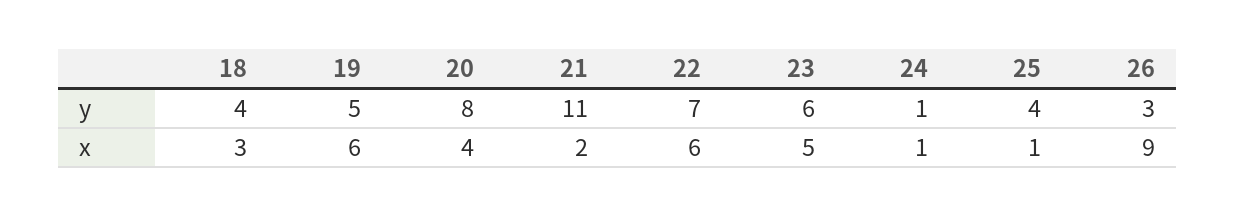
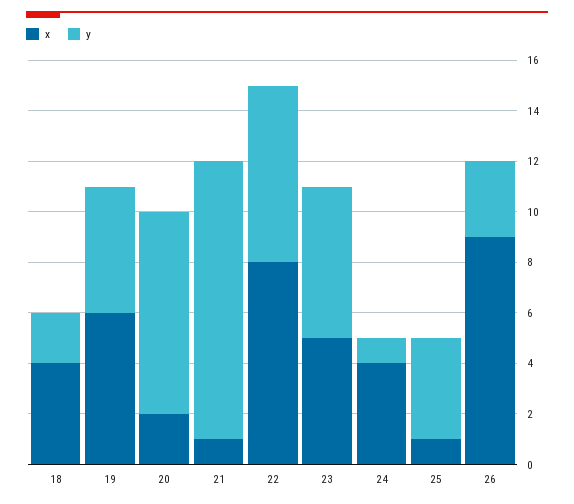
  {
    "y": {
-     "18": 4,
+     "18": 2,
      "19": 5,
      "20": 8,
      "21": 11,
      "22": 7,
      "23": 6,
      "24": 1,
      "25": 4,
      "26": 3
    },
    "x": {
-     "18": 3,
+     "18": 4,
      "19": 6,
-     "20": 4,
+     "20": 2,
-     "21": 2,
+     "21": 1,
-     "22": 6,
+     "22": 8,
      "23": 5,
-     "24": 1,
+     "24": 4,
      "25": 1,
      "26": 9
    }
  }

